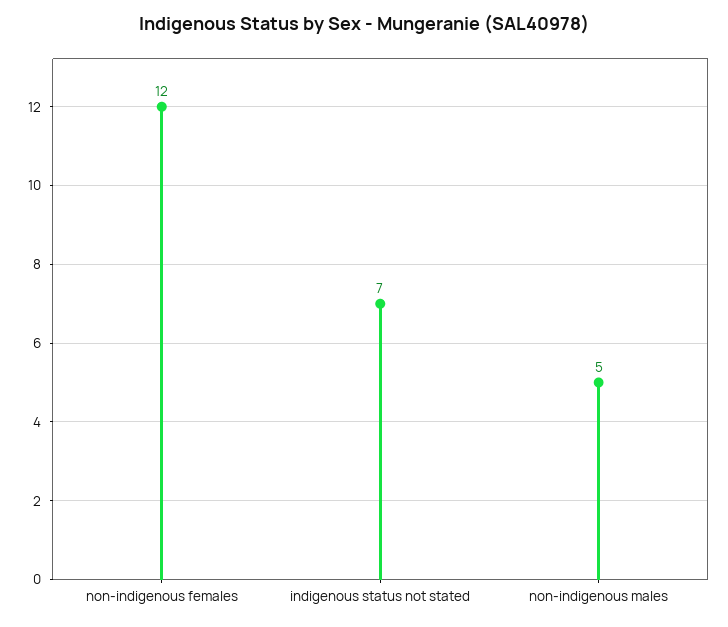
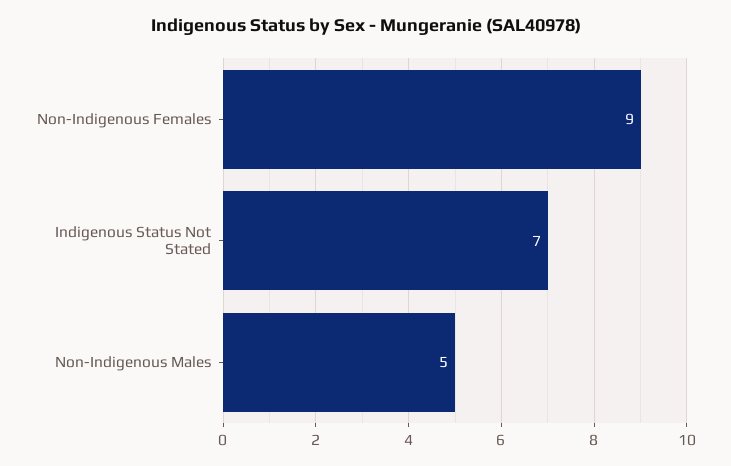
  {
-   "non-indigenous females": 12,
+   "non-indigenous females": 9,
    "indigenous status not stated": 7,
    "non-indigenous males": 5
  }

